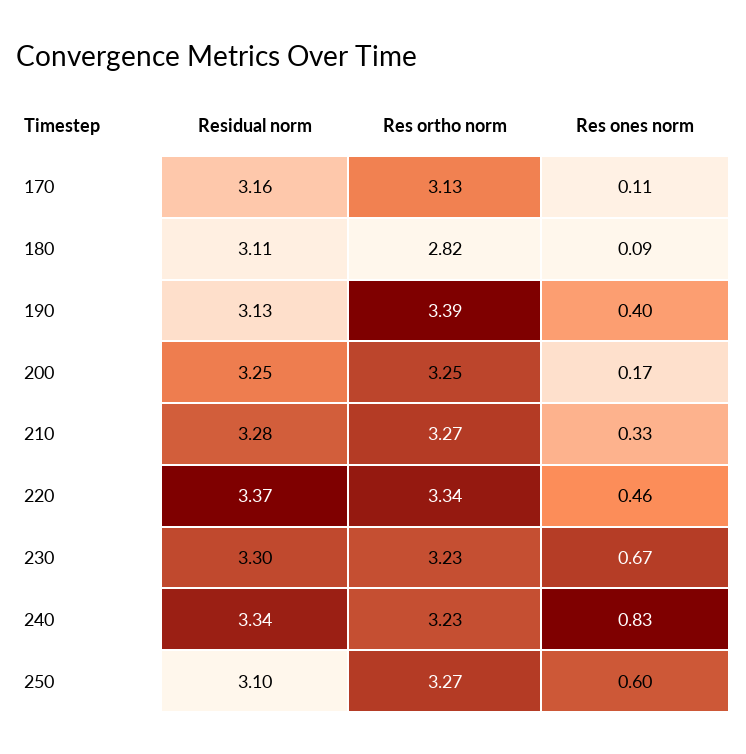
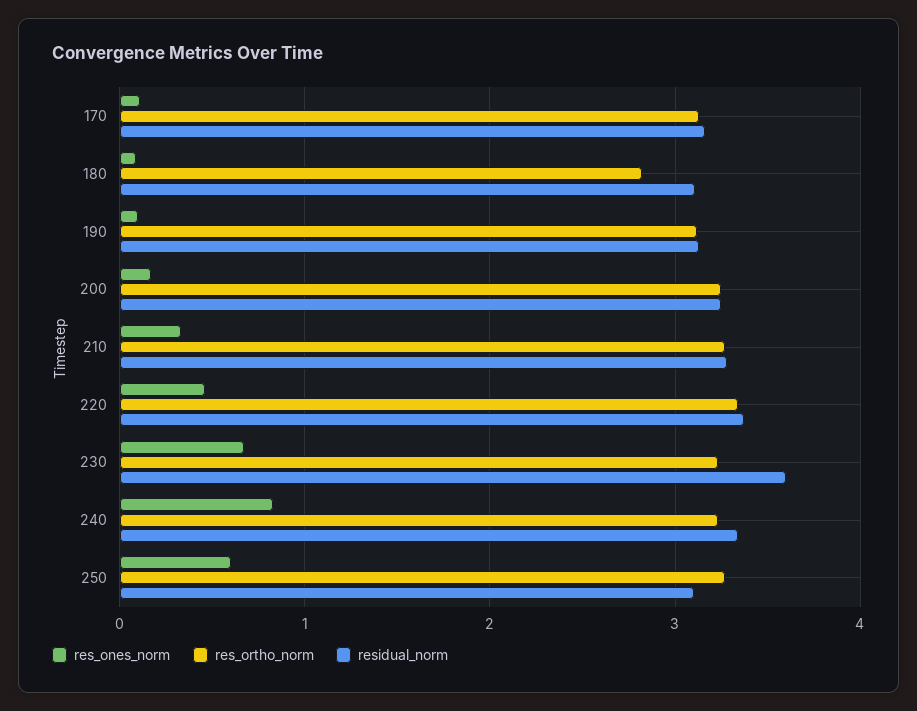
  {
    "Residual norm": {
      "170": 3.16,
      "180": 3.11,
      "190": 3.13,
      "200": 3.25,
      "210": 3.28,
      "220": 3.37,
-     "230": 3.3,
+     "230": 3.6,
      "240": 3.34,
      "250": 3.1
    },
    "Res ortho norm": {
      "170": 3.13,
      "180": 2.82,
-     "190": 3.39,
+     "190": 3.1,
      "200": 3.25,
      "210": 3.27,
      "220": 3.34,
      "230": 3.23,
      "240": 3.23,
      "250": 3.27
    },
    "Res ones norm": {
      "170": 0.11,
      "180": 0.09,
-     "190": 0.4,
+     "190": 0.1,
      "200": 0.17,
      "210": 0.33,
      "220": 0.46,
      "230": 0.67,
      "240": 0.83,
      "250": 0.6
    }
  }

